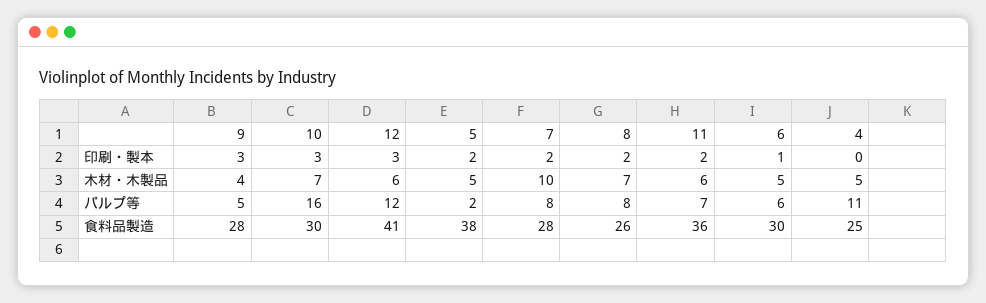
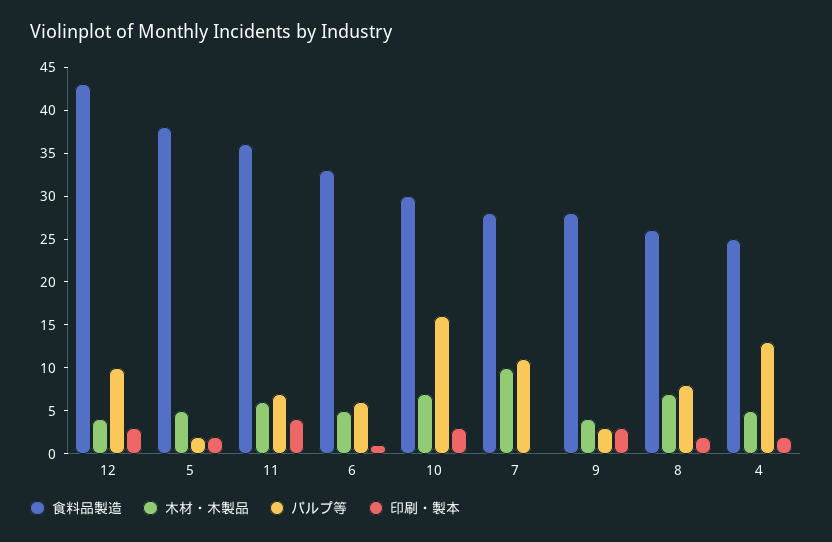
  {
    "印刷・製本": {
      "9": 3,
      "10": 3,
      "12": 3,
      "5": 2,
-     "7": 2,
+     "7": 0,
      "8": 2,
-     "11": 2,
+     "11": 4,
      "6": 1,
-     "4": 0
+     "4": 2
    },
    "木材・木製品": {
      "9": 4,
      "10": 7,
-     "12": 6,
+     "12": 4,
      "5": 5,
      "7": 10,
      "8": 7,
      "11": 6,
      "6": 5,
      "4": 5
    },
    "パルプ等": {
-     "9": 5,
+     "9": 3,
      "10": 16,
-     "12": 12,
+     "12": 10,
      "5": 2,
-     "7": 8,
+     "7": 11,
      "8": 8,
      "11": 7,
      "6": 6,
-     "4": 11
+     "4": 13
    },
    "食料品製造": {
      "9": 28,
      "10": 30,
-     "12": 41,
+     "12": 43,
      "5": 38,
      "7": 28,
      "8": 26,
      "11": 36,
-     "6": 30,
+     "6": 33,
      "4": 25
    }
  }

